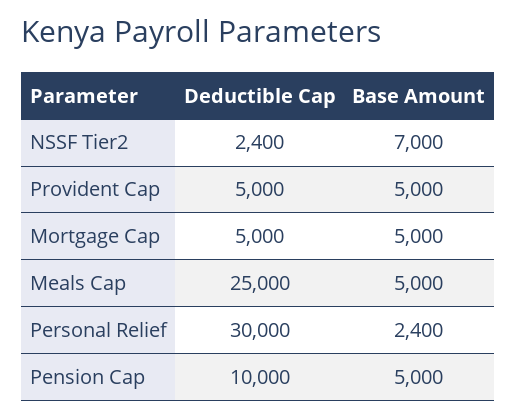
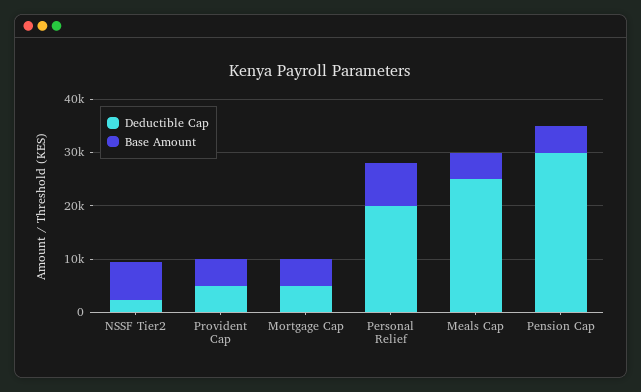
  {
    "Deductible Cap": {
      "NSSF Tier2": 2400,
      "Provident Cap": 5000,
      "Mortgage Cap": 5000,
      "Meals Cap": 25000,
-     "Personal Relief": 30000,
+     "Personal Relief": 20000,
-     "Pension Cap": 10000
+     "Pension Cap": 30000
    },
    "Base Amount": {
      "NSSF Tier2": 7000,
      "Provident Cap": 5000,
      "Mortgage Cap": 5000,
      "Meals Cap": 5000,
-     "Personal Relief": 2400,
+     "Personal Relief": 8000,
      "Pension Cap": 5000
    }
  }

